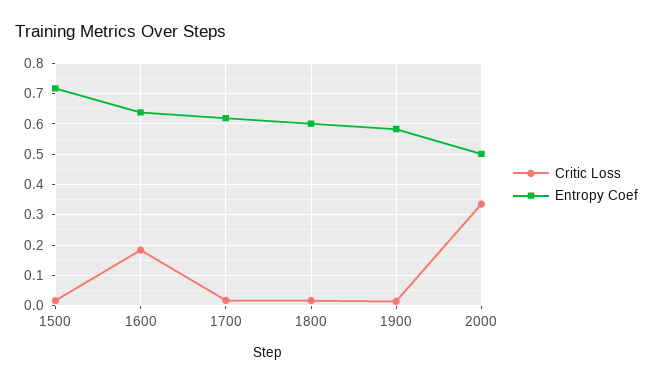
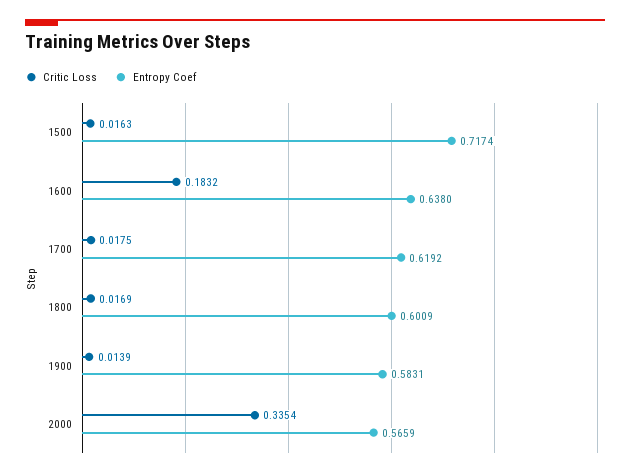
  {
    "Critic Loss": {
      "1500": 0.0163,
      "1600": 0.1832,
      "1700": 0.0175,
      "1800": 0.0169,
      "1900": 0.0139,
      "2000": 0.3354
    },
    "Entropy Coef": {
      "1500": 0.7174,
      "1600": 0.638,
      "1700": 0.6192,
      "1800": 0.6009,
      "1900": 0.5831,
-     "2000": 0.5
+     "2000": 0.5659
    }
  }

